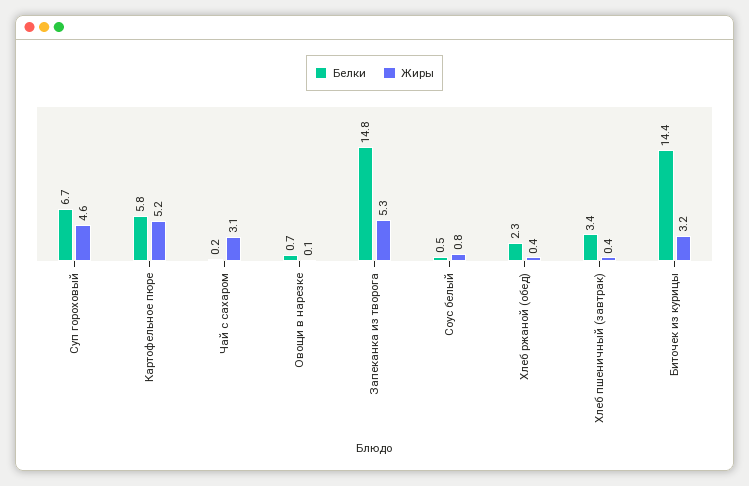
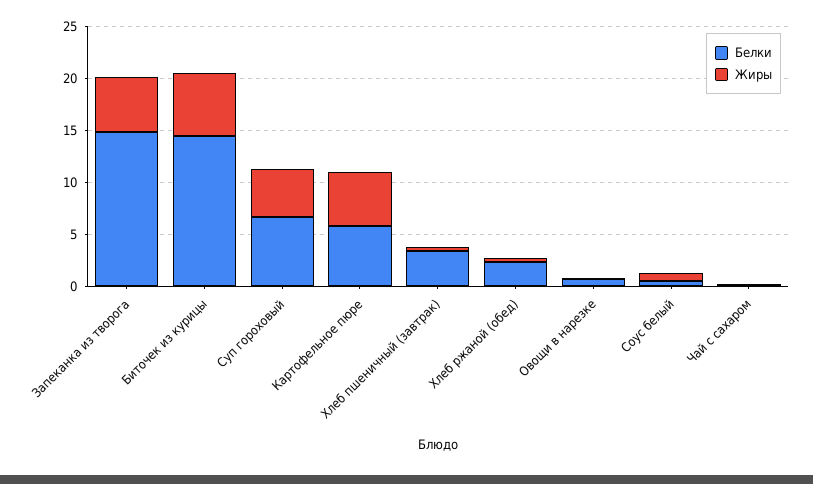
  {
    "Белки": {
      "Суп гороховый": 6.7,
      "Картофельное пюре": 5.8,
      "Чай с сахаром": 0.2,
      "Овощи в нарезке": 0.7,
      "Запеканка из творога": 14.8,
      "Соус белый": 0.5,
      "Хлеб ржаной (обед)": 2.3,
      "Хлеб пшеничный (завтрак)": 3.4,
      "Биточек из курицы": 14.4
    },
    "Жиры": {
      "Суп гороховый": 4.6,
      "Картофельное пюре": 5.2,
-     "Чай с сахаром": 3.1,
+     "Чай с сахаром": 0,
      "Овощи в нарезке": 0.1,
      "Запеканка из творога": 5.3,
      "Соус белый": 0.8,
      "Хлеб ржаной (обед)": 0.4,
      "Хлеб пшеничный (завтрак)": 0.4,
-     "Биточек из курицы": 3.2
+     "Биточек из курицы": 6
    }
  }

